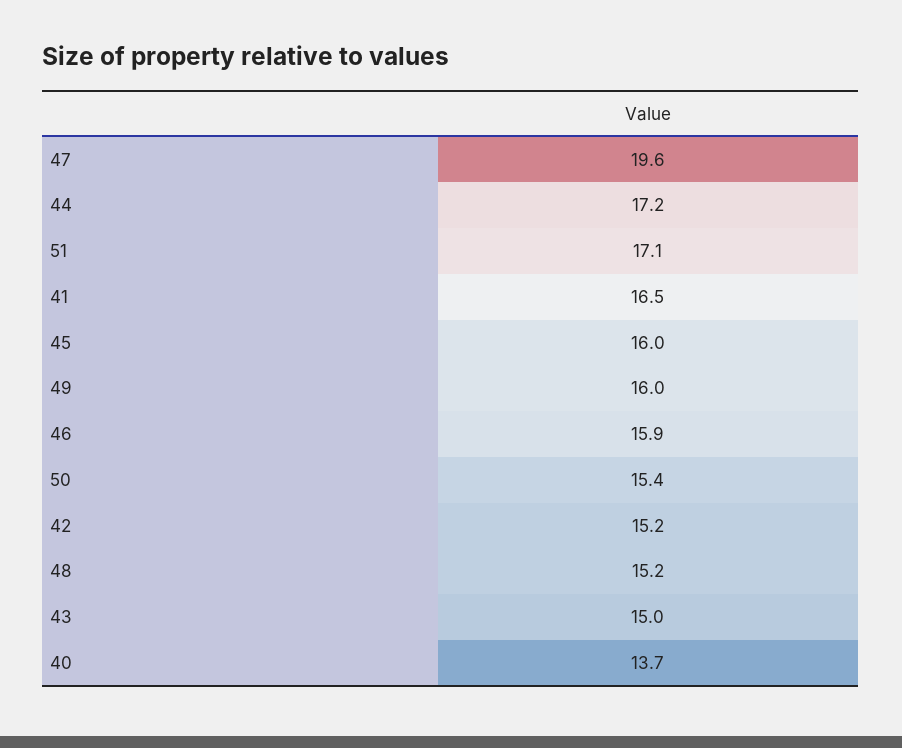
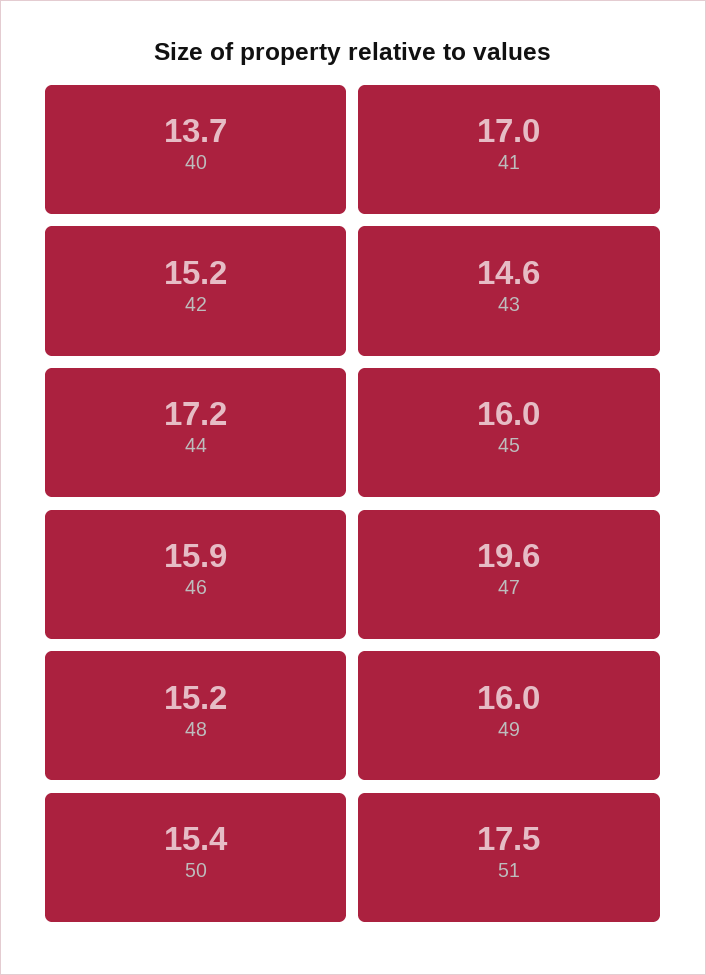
  {
    "47": 19.6,
    "44": 17.2,
-   "51": 17.1,
+   "51": 17.5,
-   "41": 16.5,
+   "41": 17,
    "45": 16,
    "49": 16,
    "46": 15.9,
    "50": 15.4,
    "42": 15.2,
    "48": 15.2,
-   "43": 15,
+   "43": 14.6,
    "40": 13.7
  }

